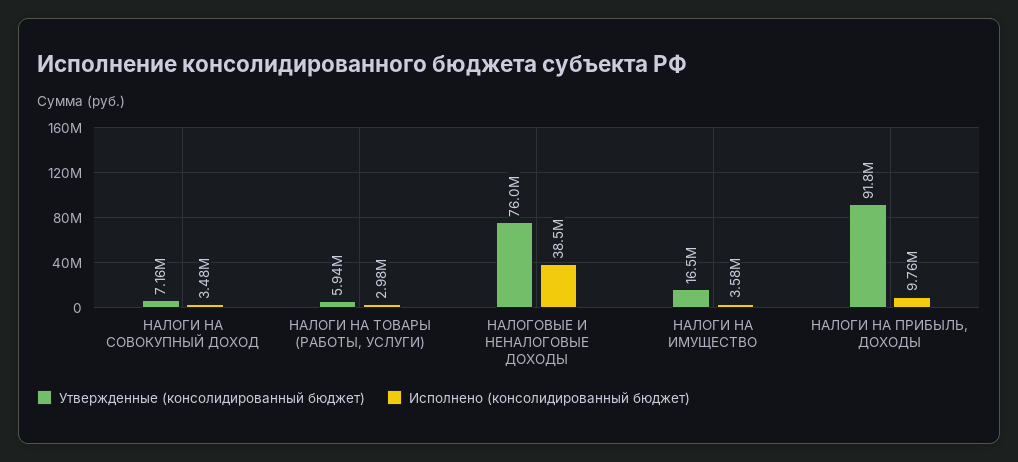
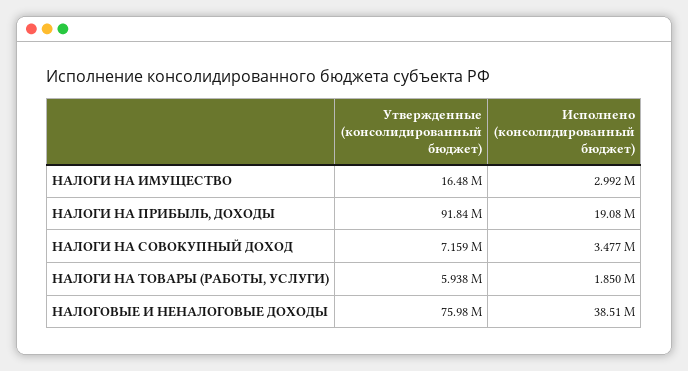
  {
    "Утвержденные (консолидированный бюджет)": {
      "НАЛОГИ НА СОВОКУПНЫЙ ДОХОД": 7159000,
      "НАЛОГИ НА ТОВАРЫ (РАБОТЫ, УСЛУГИ)": 5938000,
      "НАЛОГОВЫЕ И НЕНАЛОГОВЫЕ ДОХОДЫ": 75980000,
      "НАЛОГИ НА ИМУЩЕСТВО": 16480000,
      "НАЛОГИ НА ПРИБЫЛЬ, ДОХОДЫ": 91840000
    },
    "Исполнено (консолидированный бюджет)": {
      "НАЛОГИ НА СОВОКУПНЫЙ ДОХОД": 3477000,
-     "НАЛОГИ НА ТОВАРЫ (РАБОТЫ, УСЛУГИ)": 2980000,
+     "НАЛОГИ НА ТОВАРЫ (РАБОТЫ, УСЛУГИ)": 1850000,
      "НАЛОГОВЫЕ И НЕНАЛОГОВЫЕ ДОХОДЫ": 38510000,
-     "НАЛОГИ НА ИМУЩЕСТВО": 3580000,
+     "НАЛОГИ НА ИМУЩЕСТВО": 2992000,
-     "НАЛОГИ НА ПРИБЫЛЬ, ДОХОДЫ": 9760000
+     "НАЛОГИ НА ПРИБЫЛЬ, ДОХОДЫ": 19080000
    }
  }

